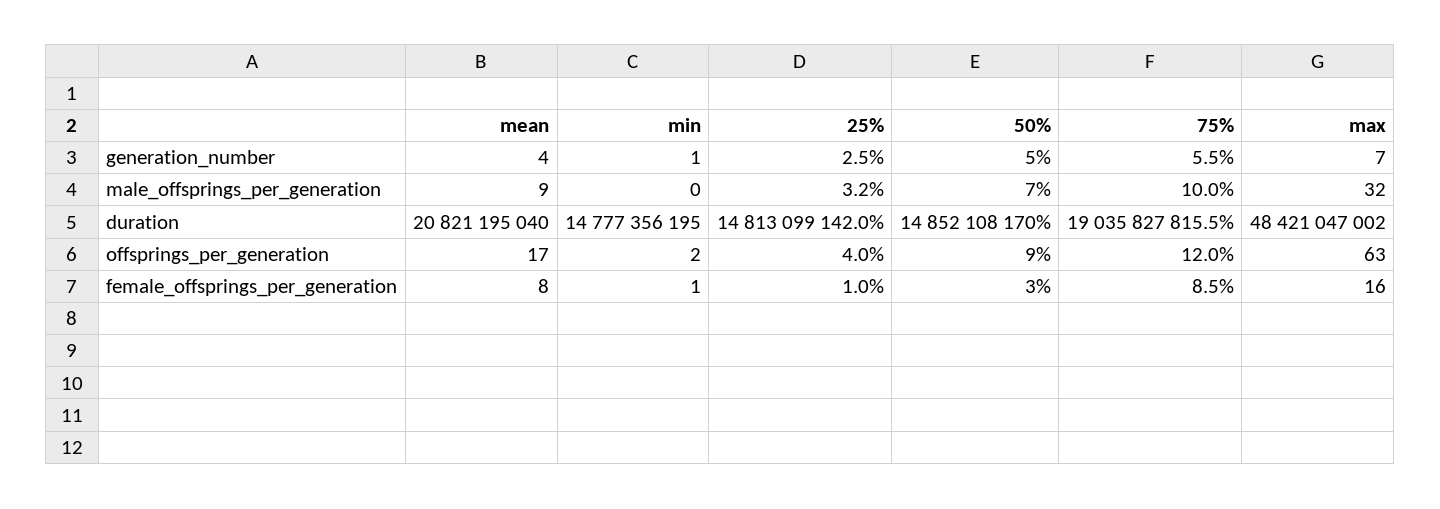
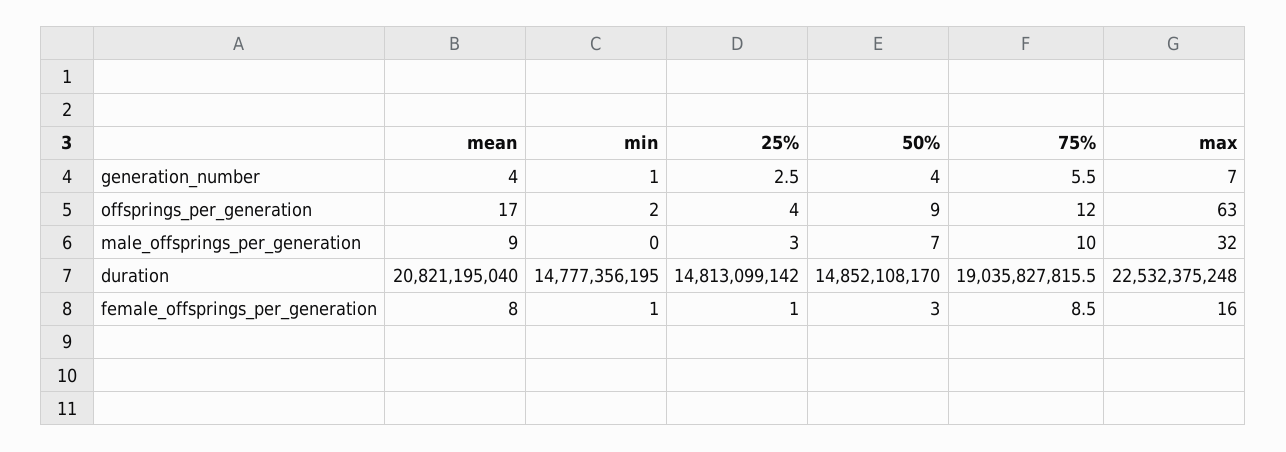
  {
    "mean": {
      "generation_number": 4,
      "male_offsprings_per_generation": 9,
      "duration": 20821195040,
      "offsprings_per_generation": 17,
      "female_offsprings_per_generation": 8
    },
    "min": {
      "generation_number": 1,
      "male_offsprings_per_generation": 0,
      "duration": 14777356195,
      "offsprings_per_generation": 2,
      "female_offsprings_per_generation": 1
    },
    "25%": {
      "generation_number": 2.5,
-     "male_offsprings_per_generation": 3.2,
+     "male_offsprings_per_generation": 3,
      "duration": 14813099142,
      "offsprings_per_generation": 4,
      "female_offsprings_per_generation": 1
    },
    "50%": {
-     "generation_number": 5,
+     "generation_number": 4,
      "male_offsprings_per_generation": 7,
      "duration": 14852108170,
      "offsprings_per_generation": 9,
      "female_offsprings_per_generation": 3
    },
    "75%": {
      "generation_number": 5.5,
      "male_offsprings_per_generation": 10,
      "duration": 19035827815.5,
      "offsprings_per_generation": 12,
      "female_offsprings_per_generation": 8.5
    },
    "max": {
      "generation_number": 7,
      "male_offsprings_per_generation": 32,
-     "duration": 48421047002,
+     "duration": 22532375248,
      "offsprings_per_generation": 63,
      "female_offsprings_per_generation": 16
    }
  }

